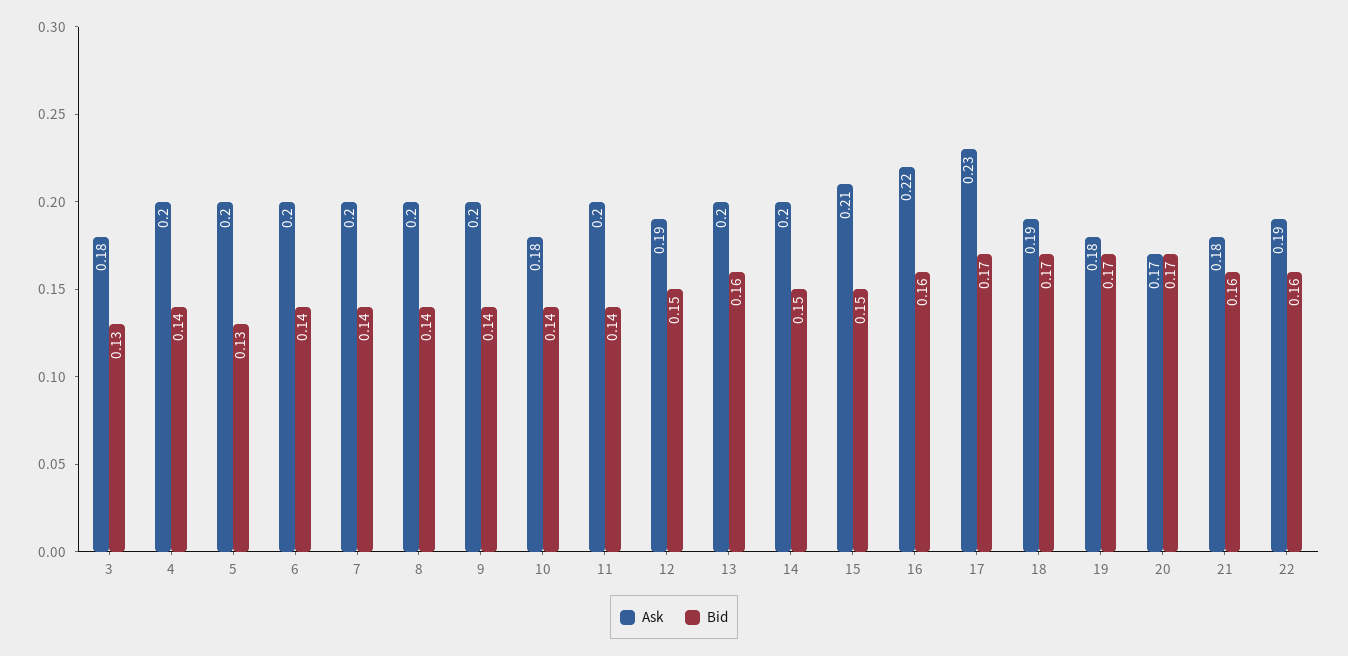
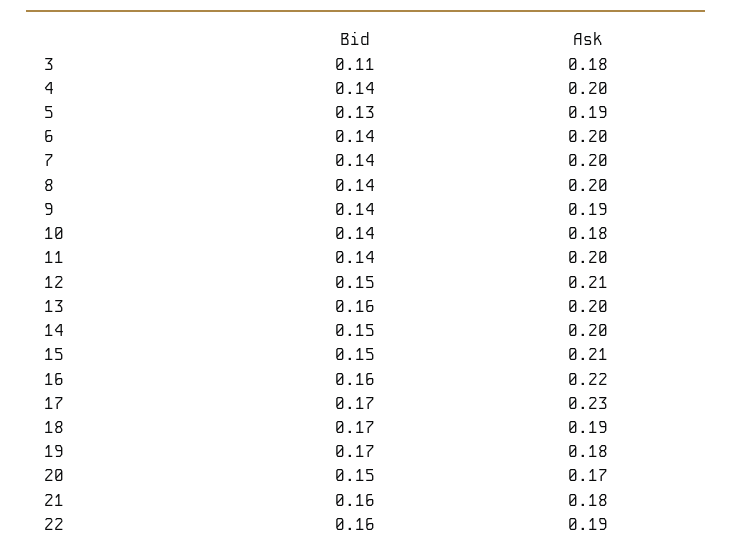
  {
    "Ask": {
      "3": 0.18,
      "4": 0.2,
-     "5": 0.2,
+     "5": 0.19,
      "6": 0.2,
      "7": 0.2,
      "8": 0.2,
-     "9": 0.2,
+     "9": 0.19,
      "10": 0.18,
      "11": 0.2,
-     "12": 0.19,
+     "12": 0.21,
      "13": 0.2,
      "14": 0.2,
      "15": 0.21,
      "16": 0.22,
      "17": 0.23,
      "18": 0.19,
      "19": 0.18,
      "20": 0.17,
      "21": 0.18,
      "22": 0.19
    },
    "Bid": {
-     "3": 0.13,
+     "3": 0.11,
      "4": 0.14,
      "5": 0.13,
      "6": 0.14,
      "7": 0.14,
      "8": 0.14,
      "9": 0.14,
      "10": 0.14,
      "11": 0.14,
      "12": 0.15,
      "13": 0.16,
      "14": 0.15,
      "15": 0.15,
      "16": 0.16,
      "17": 0.17,
      "18": 0.17,
      "19": 0.17,
-     "20": 0.17,
+     "20": 0.15,
      "21": 0.16,
      "22": 0.16
    }
  }

